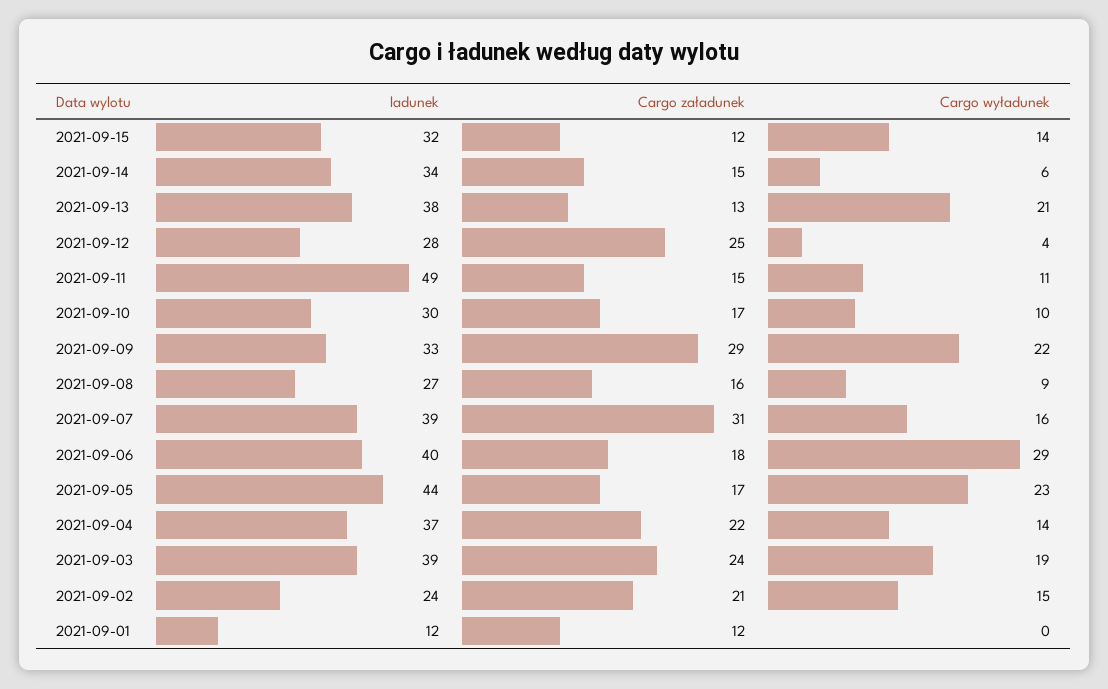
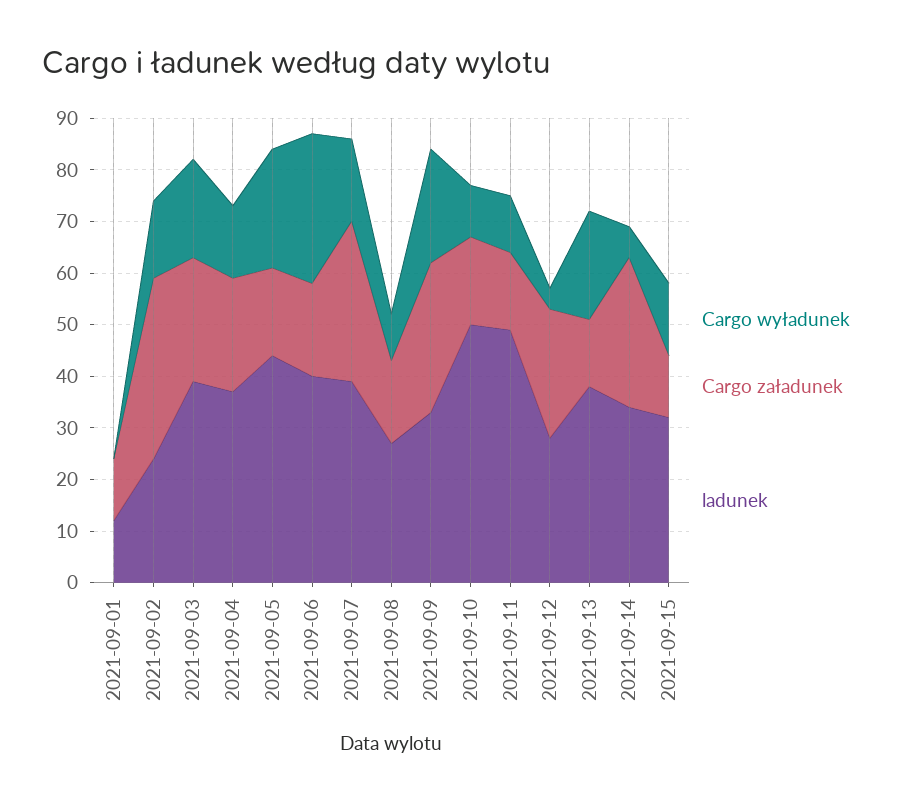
  {
    "ladunek": {
      "2021-09-15": 32,
      "2021-09-14": 34,
      "2021-09-13": 38,
      "2021-09-12": 28,
      "2021-09-11": 49,
-     "2021-09-10": 30,
+     "2021-09-10": 50,
      "2021-09-09": 33,
      "2021-09-08": 27,
      "2021-09-07": 39,
      "2021-09-06": 40,
      "2021-09-05": 44,
      "2021-09-04": 37,
      "2021-09-03": 39,
      "2021-09-02": 24,
      "2021-09-01": 12
    },
    "Cargo załadunek": {
      "2021-09-15": 12,
-     "2021-09-14": 15,
+     "2021-09-14": 30,
      "2021-09-13": 13,
      "2021-09-12": 25,
      "2021-09-11": 15,
      "2021-09-10": 17,
      "2021-09-09": 29,
      "2021-09-08": 16,
      "2021-09-07": 31,
      "2021-09-06": 18,
      "2021-09-05": 17,
      "2021-09-04": 22,
      "2021-09-03": 24,
-     "2021-09-02": 21,
+     "2021-09-02": 35,
      "2021-09-01": 12
    },
    "Cargo wyładunek": {
      "2021-09-15": 14,
      "2021-09-14": 6,
      "2021-09-13": 21,
      "2021-09-12": 4,
      "2021-09-11": 11,
      "2021-09-10": 10,
      "2021-09-09": 22,
      "2021-09-08": 9,
      "2021-09-07": 16,
      "2021-09-06": 29,
      "2021-09-05": 23,
      "2021-09-04": 14,
      "2021-09-03": 19,
      "2021-09-02": 15,
      "2021-09-01": 0
    }
  }

